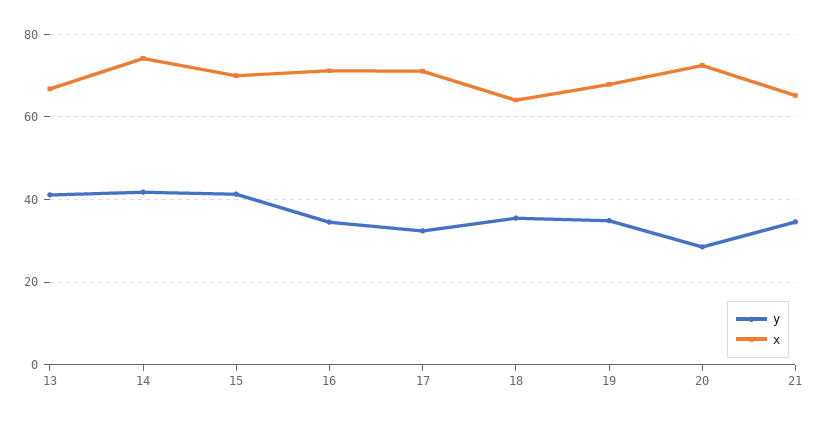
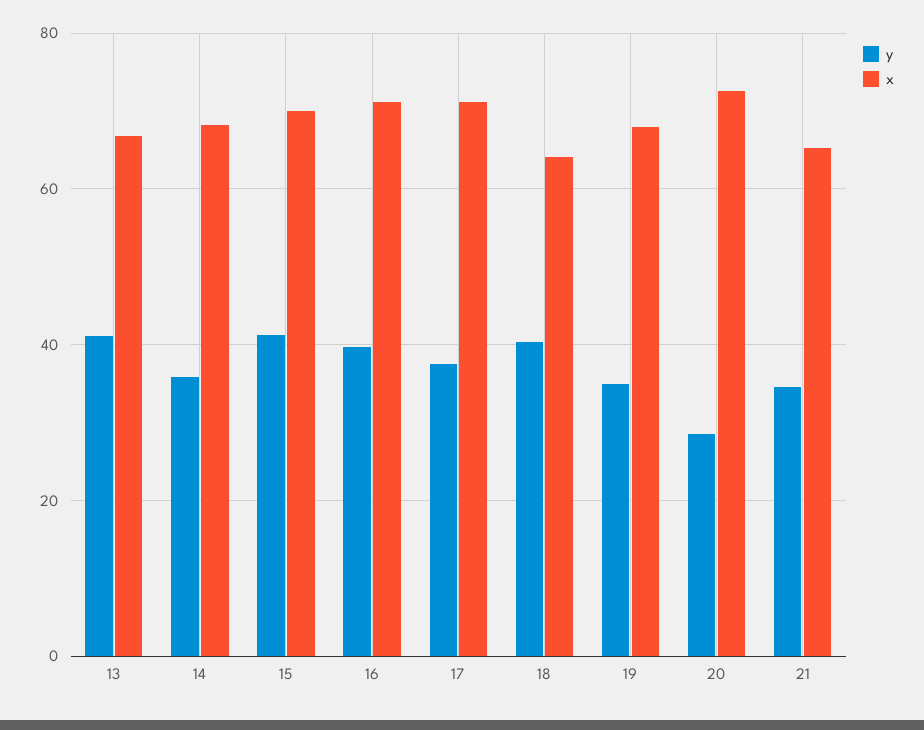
  {
    "y": {
      "13": 42,
-     "14": 42,
+     "14": 36,
      "15": 42,
-     "16": 34,
+     "16": 40,
-     "17": 32,
+     "17": 38,
-     "18": 36,
+     "18": 40,
      "19": 34,
      "20": 28,
      "21": 34
    },
    "x": {
      "13": 66,
-     "14": 74,
+     "14": 68,
      "15": 70,
      "16": 72,
      "17": 72,
      "18": 64,
      "19": 68,
      "20": 72,
      "21": 66
    }
  }

